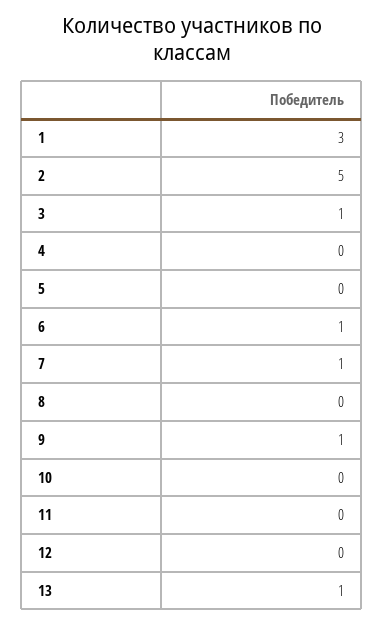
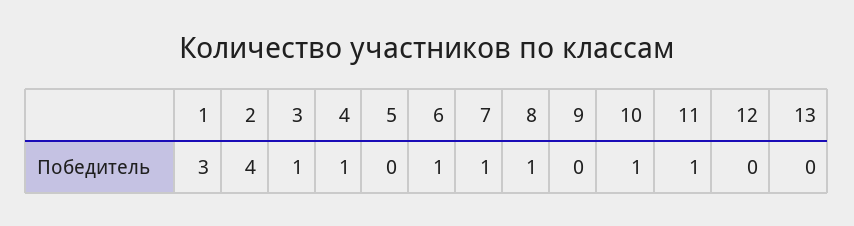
  {
    "1": 3,
-   "2": 5,
+   "2": 4,
    "3": 1,
-   "4": 0,
+   "4": 1,
    "5": 0,
    "6": 1,
    "7": 1,
-   "8": 0,
+   "8": 1,
-   "9": 1,
+   "9": 0,
-   "10": 0,
+   "10": 1,
-   "11": 0,
+   "11": 1,
    "12": 0,
-   "13": 1
+   "13": 0
  }

